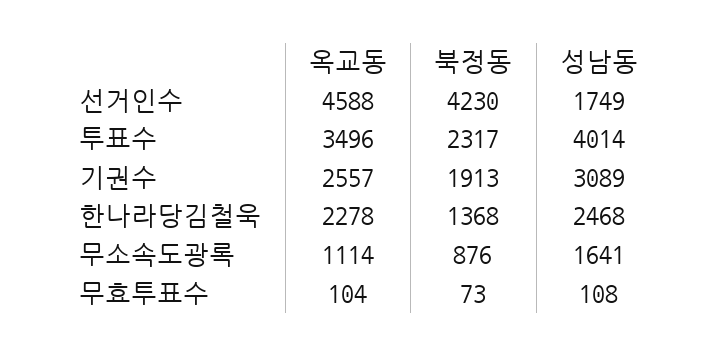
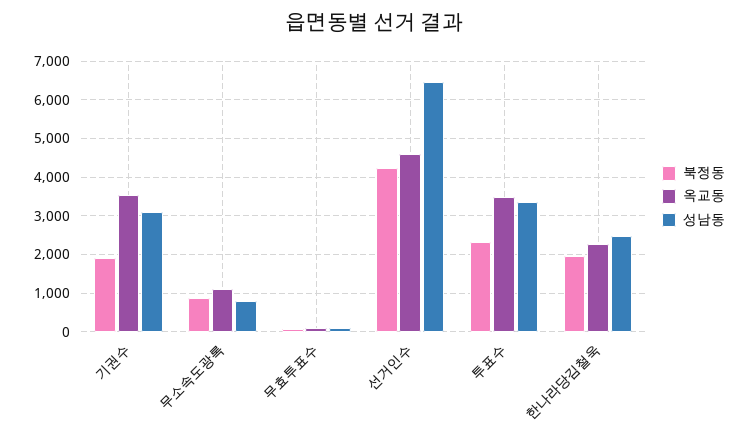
  {
    "옥교동": {
      "선거인수": 4588,
      "투표수": 3496,
-     "기권수": 2557,
+     "기권수": 3600,
      "한나라당김철욱": 2278,
      "무소속도광록": 1114,
      "무효투표수": 104
    },
    "북정동": {
      "선거인수": 4230,
      "투표수": 2317,
      "기권수": 1913,
-     "한나라당김철욱": 1368,
+     "한나라당김철욱": 2000,
      "무소속도광록": 876,
      "무효투표수": 73
    },
    "성남동": {
-     "선거인수": 1749,
+     "선거인수": 6400,
-     "투표수": 4014,
+     "투표수": 3400,
      "기권수": 3089,
      "한나라당김철욱": 2468,
-     "무소속도광록": 1641,
+     "무소속도광록": 800,
      "무효투표수": 108
    }
  }

